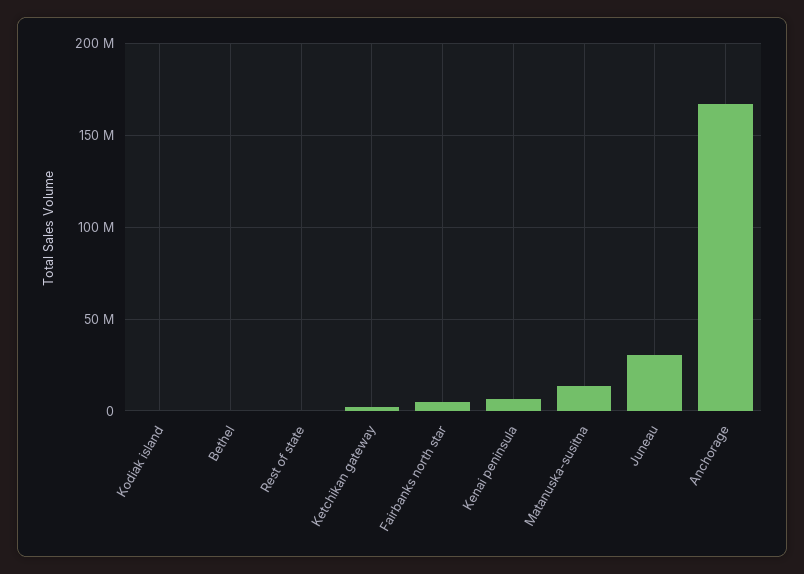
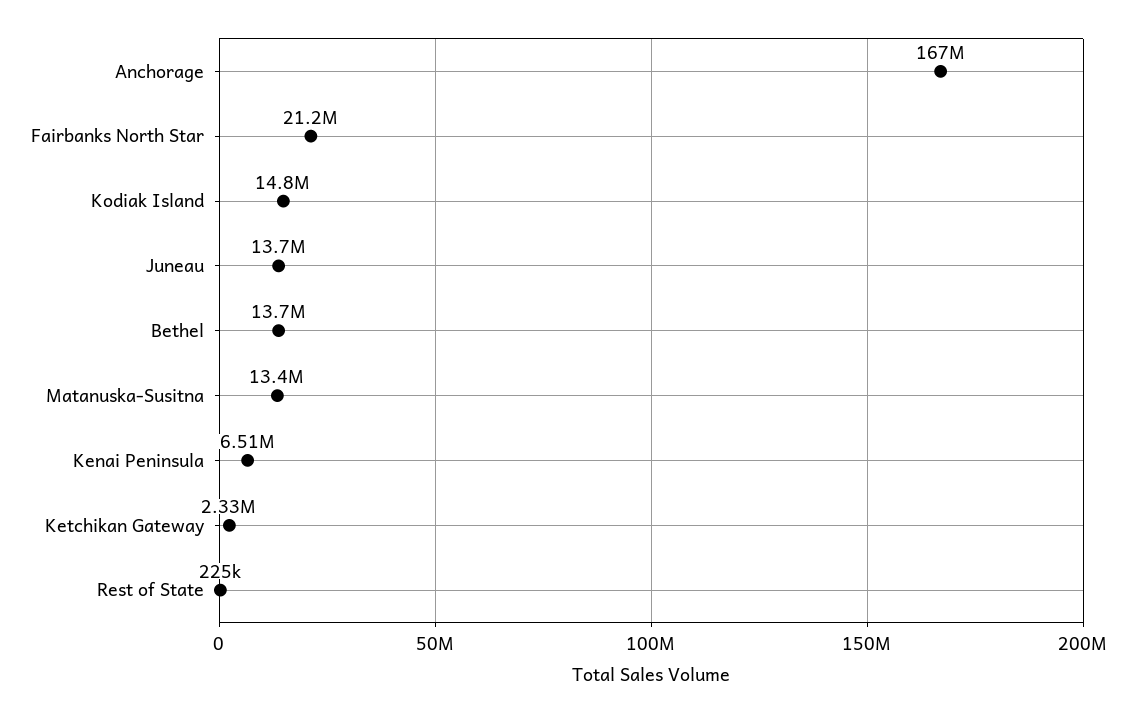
  {
-   "Kodiak island": 0,
+   "Kodiak island": 14800000,
-   "Bethel": 0,
+   "Bethel": 13700000,
    "Rest of state": 225000,
    "Ketchikan gateway": 2330000,
-   "Fairbanks north star": 5000000,
+   "Fairbanks north star": 21200000,
    "Kenai peninsula": 6510000,
    "Matanuska-susitna": 13400000,
-   "Juneau": 30000000,
+   "Juneau": 13700000,
    "Anchorage": 167000000
  }

